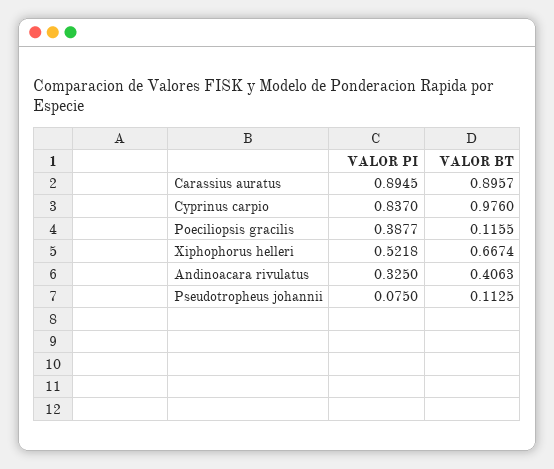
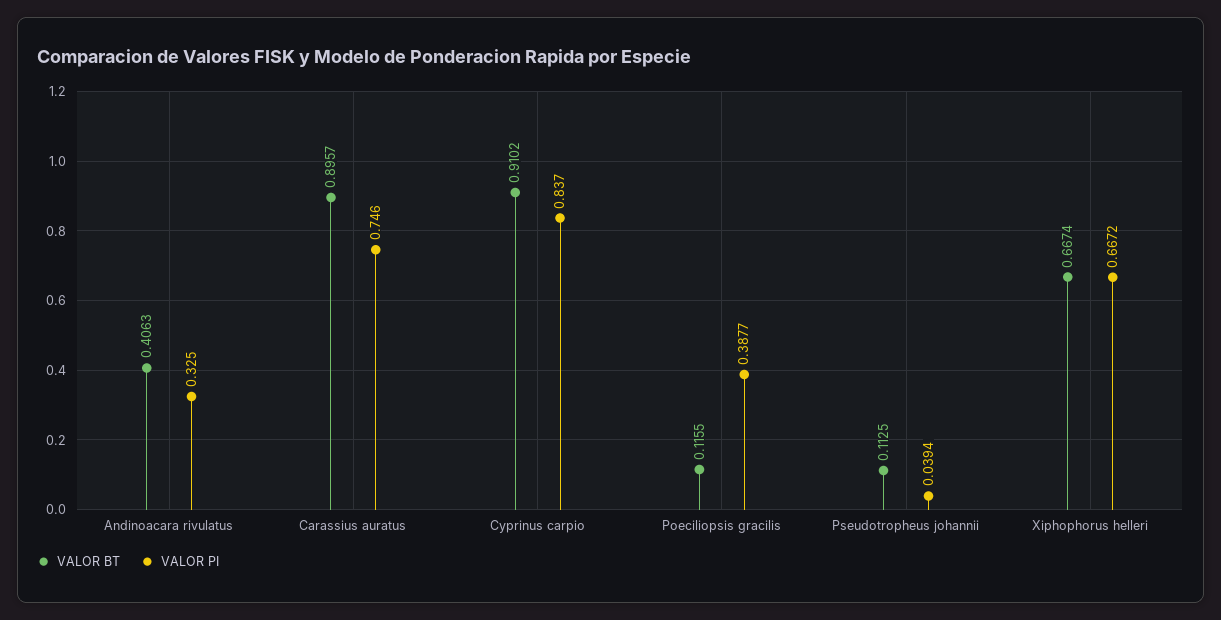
  {
    "VALOR PI": {
-     "Carassius auratus": 0.8945,
+     "Carassius auratus": 0.746,
      "Cyprinus carpio": 0.837,
      "Poeciliopsis gracilis": 0.3877,
-     "Xiphophorus helleri": 0.5218,
+     "Xiphophorus helleri": 0.6672,
      "Andinoacara rivulatus": 0.325,
-     "Pseudotropheus johannii": 0.075
+     "Pseudotropheus johannii": 0.0394
    },
    "VALOR BT": {
      "Carassius auratus": 0.8957,
-     "Cyprinus carpio": 0.976,
+     "Cyprinus carpio": 0.9102,
      "Poeciliopsis gracilis": 0.1155,
      "Xiphophorus helleri": 0.6674,
      "Andinoacara rivulatus": 0.4063,
      "Pseudotropheus johannii": 0.1125
    }
  }

